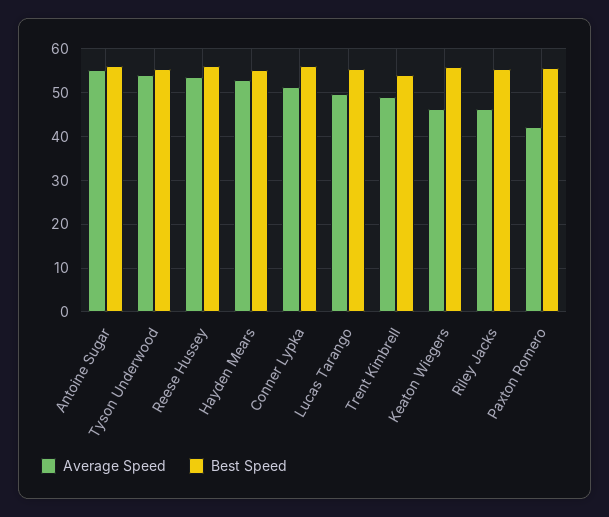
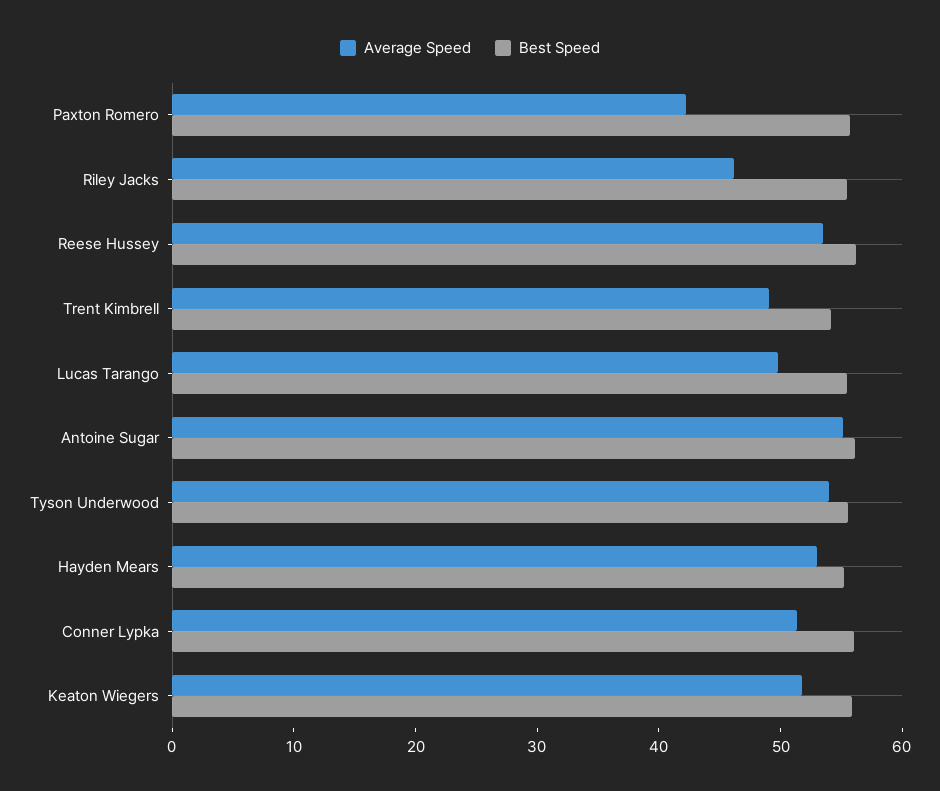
  {
    "Average Speed": {
      "Antoine Sugar": 56,
      "Tyson Underwood": 54,
      "Reese Hussey": 54,
      "Hayden Mears": 54,
      "Conner Lypka": 52,
      "Lucas Tarango": 50,
      "Trent Kimbrell": 50,
-     "Keaton Wiegers": 46,
+     "Keaton Wiegers": 52,
      "Riley Jacks": 46,
      "Paxton Romero": 42
    },
    "Best Speed": {
      "Antoine Sugar": 56,
      "Tyson Underwood": 56,
      "Reese Hussey": 56,
      "Hayden Mears": 56,
      "Conner Lypka": 56,
      "Lucas Tarango": 56,
      "Trent Kimbrell": 54,
      "Keaton Wiegers": 56,
      "Riley Jacks": 56,
      "Paxton Romero": 56
    }
  }

